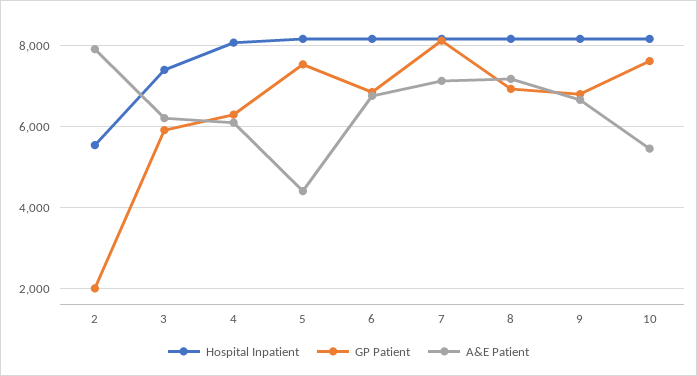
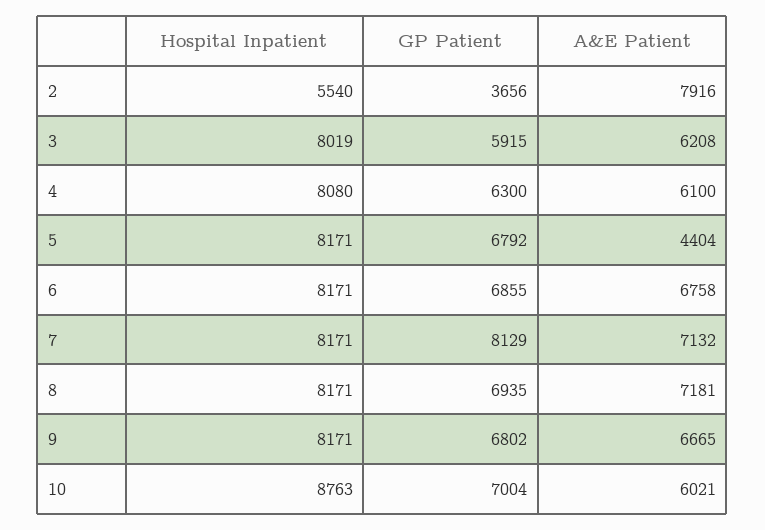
  {
    "Hospital Inpatient": {
      "2": 5540,
-     "3": 7400,
+     "3": 8019,
      "4": 8080,
      "5": 8171,
      "6": 8171,
      "7": 8171,
      "8": 8171,
      "9": 8171,
-     "10": 8200
+     "10": 8763
    },
    "GP Patient": {
-     "2": 2000,
+     "2": 3656,
      "3": 5915,
      "4": 6300,
-     "5": 7600,
+     "5": 6792,
      "6": 6855,
      "7": 8129,
      "8": 6935,
      "9": 6802,
-     "10": 7600
+     "10": 7004
    },
    "A&E Patient": {
      "2": 7916,
      "3": 6208,
      "4": 6100,
      "5": 4404,
      "6": 6758,
      "7": 7132,
      "8": 7181,
      "9": 6665,
-     "10": 5400
+     "10": 6021
    }
  }

